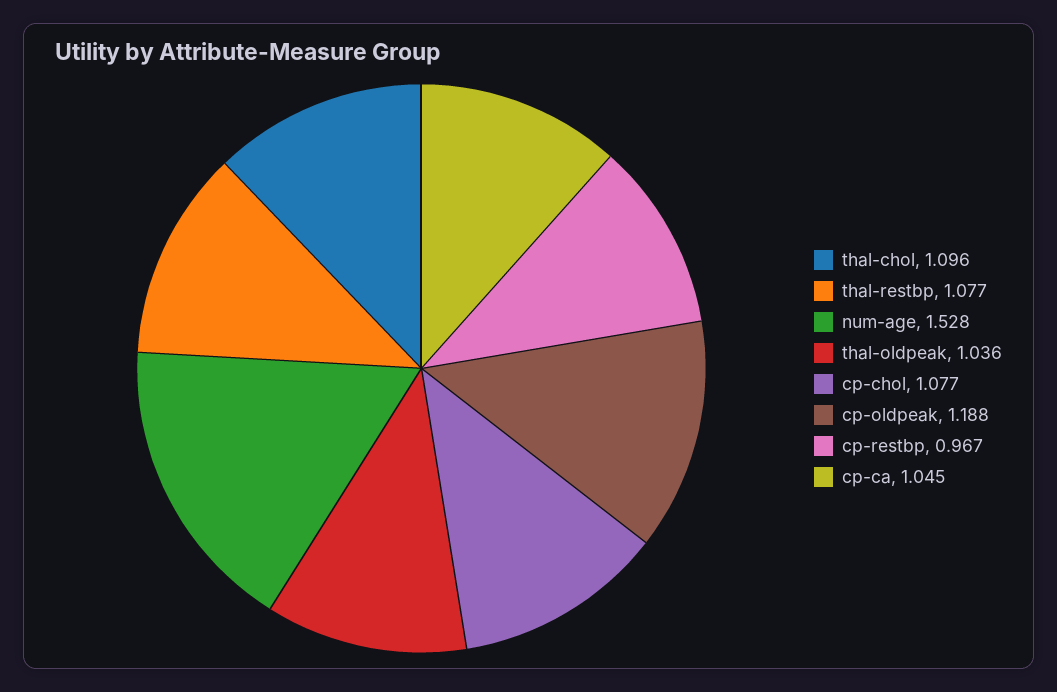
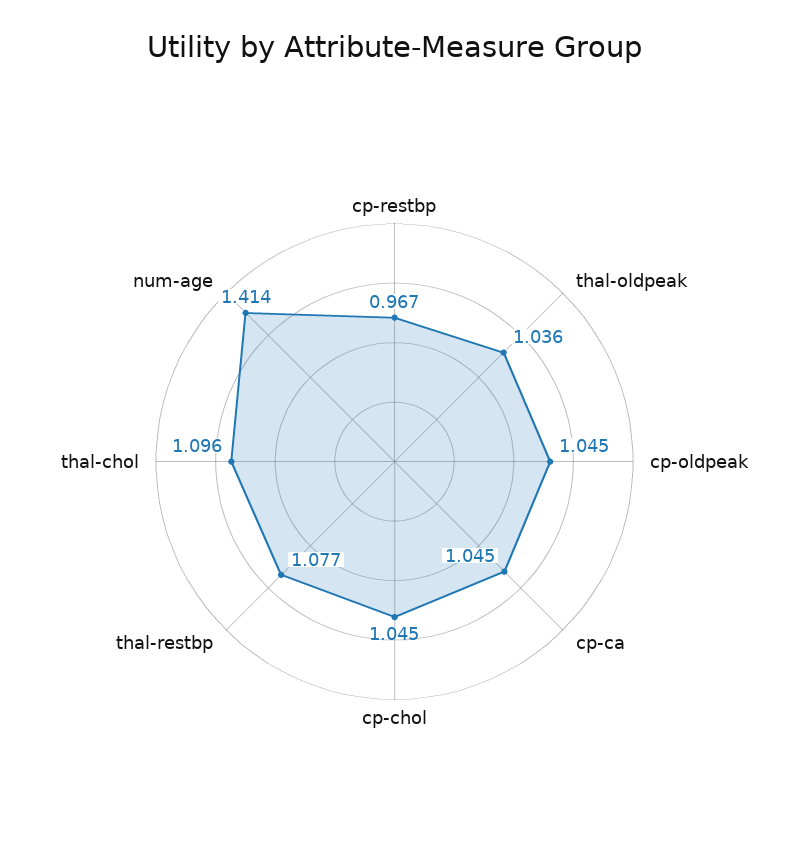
  {
    "thal-chol": 1.096,
    "thal-restbp": 1.077,
-   "num-age": 1.528,
+   "num-age": 1.414,
    "thal-oldpeak": 1.036,
-   "cp-chol": 1.077,
+   "cp-chol": 1.045,
-   "cp-oldpeak": 1.188,
+   "cp-oldpeak": 1.045,
    "cp-restbp": 0.967,
    "cp-ca": 1.045
  }

